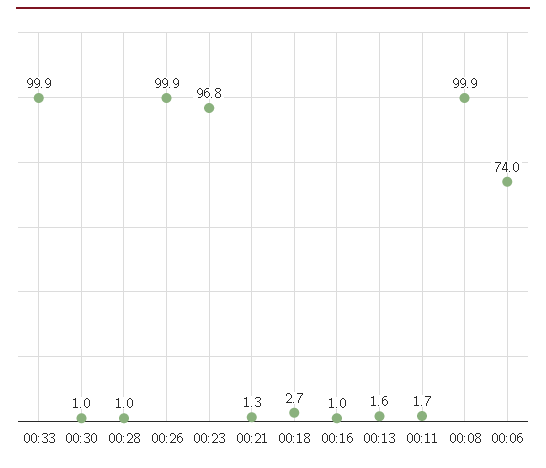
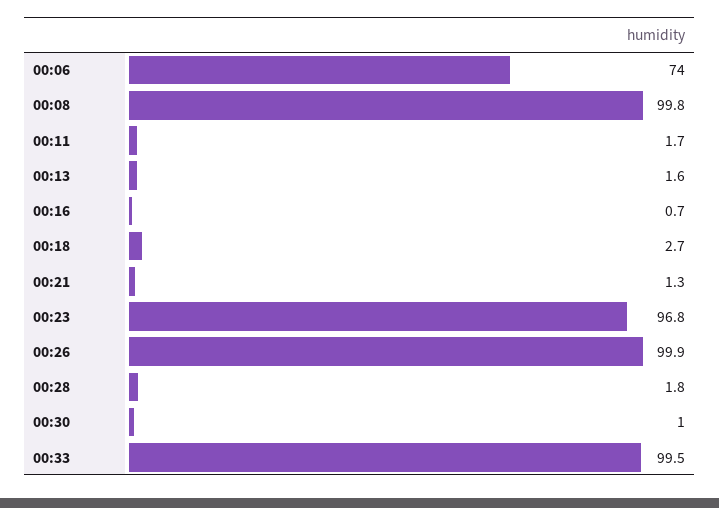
  {
-   "00:33": 99.9,
+   "00:33": 99.5,
    "00:30": 1,
-   "00:28": 1,
+   "00:28": 1.8,
    "00:26": 99.9,
    "00:23": 96.8,
    "00:21": 1.3,
    "00:18": 2.7,
-   "00:16": 1,
+   "00:16": 0.7,
    "00:13": 1.6,
    "00:11": 1.7,
-   "00:08": 99.9,
+   "00:08": 99.8,
    "00:06": 74
  }

